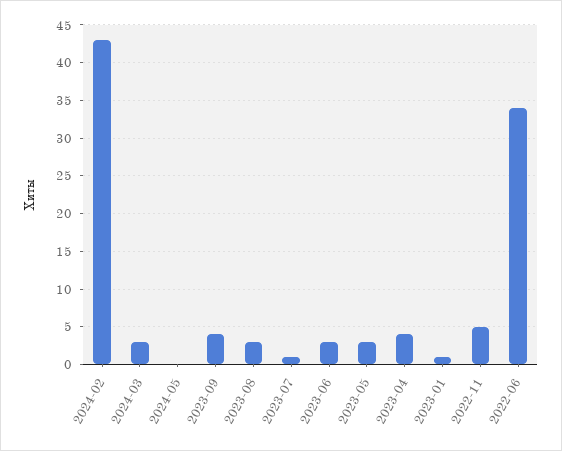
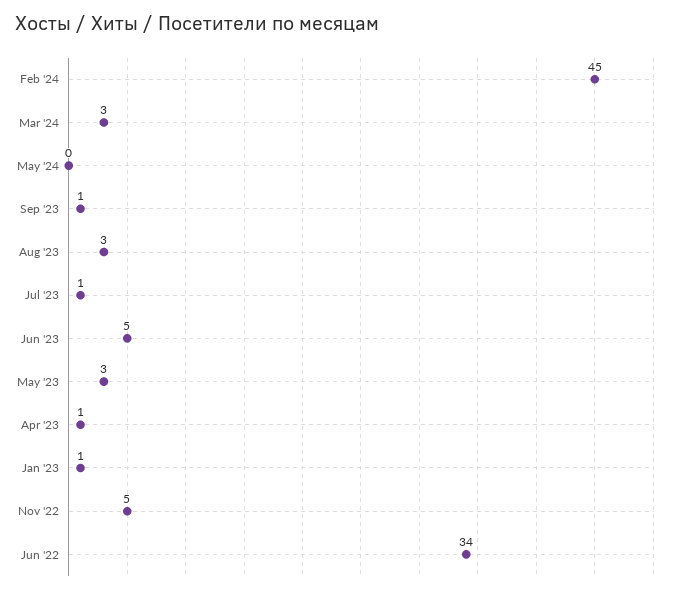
  {
-   "2024-02": 43,
+   "2024-02": 45,
    "2024-03": 3,
    "2024-05": 0,
-   "2023-09": 4,
+   "2023-09": 1,
    "2023-08": 3,
    "2023-07": 1,
-   "2023-06": 3,
+   "2023-06": 5,
    "2023-05": 3,
-   "2023-04": 4,
+   "2023-04": 1,
    "2023-01": 1,
    "2022-11": 5,
    "2022-06": 34
  }

